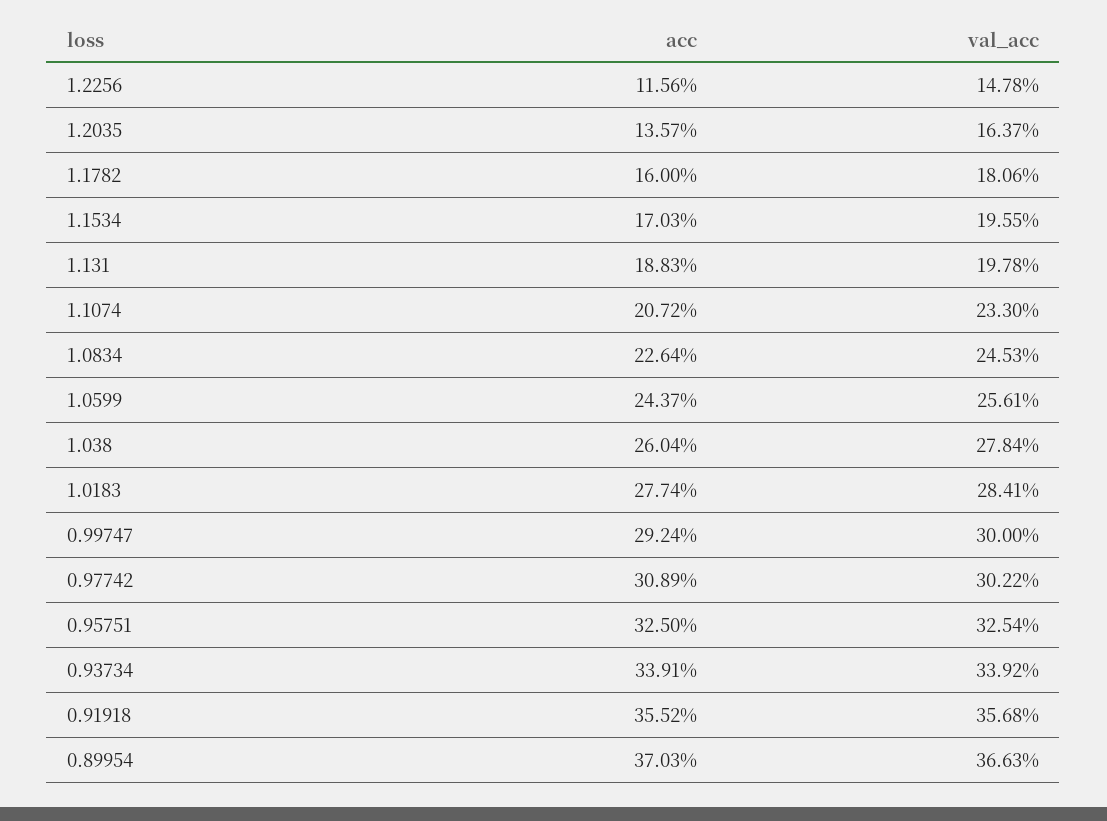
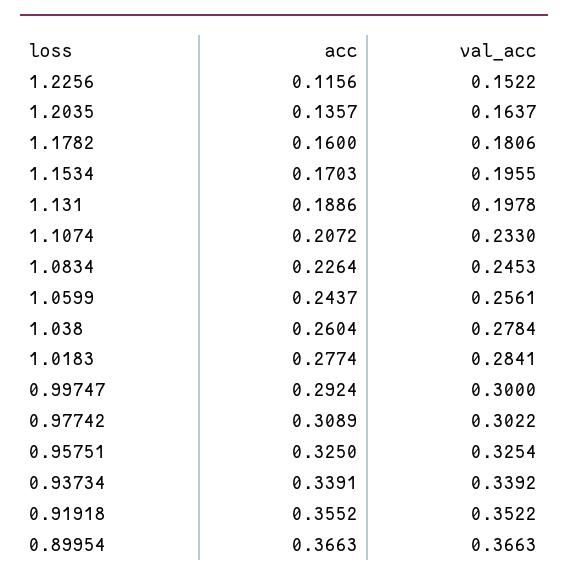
  {
    "acc": {
      "1.2256": 0.1156,
      "1.2035": 0.1357,
      "1.1782": 0.16,
      "1.1534": 0.1703,
-     "1.131": 0.1883,
+     "1.131": 0.1886,
      "1.1074": 0.2072,
      "1.0834": 0.2264,
      "1.0599": 0.2437,
      "1.038": 0.2604,
      "1.0183": 0.2774,
      "0.99747": 0.2924,
      "0.97742": 0.3089,
      "0.95751": 0.325,
      "0.93734": 0.3391,
      "0.91918": 0.3552,
-     "0.89954": 0.3703
+     "0.89954": 0.3663
    },
    "val_acc": {
-     "1.2256": 0.1478,
+     "1.2256": 0.1522,
      "1.2035": 0.1637,
      "1.1782": 0.1806,
      "1.1534": 0.1955,
      "1.131": 0.1978,
      "1.1074": 0.233,
      "1.0834": 0.2453,
      "1.0599": 0.2561,
      "1.038": 0.2784,
      "1.0183": 0.2841,
      "0.99747": 0.3,
      "0.97742": 0.3022,
      "0.95751": 0.3254,
      "0.93734": 0.3392,
-     "0.91918": 0.3568,
+     "0.91918": 0.3522,
      "0.89954": 0.3663
    }
  }

